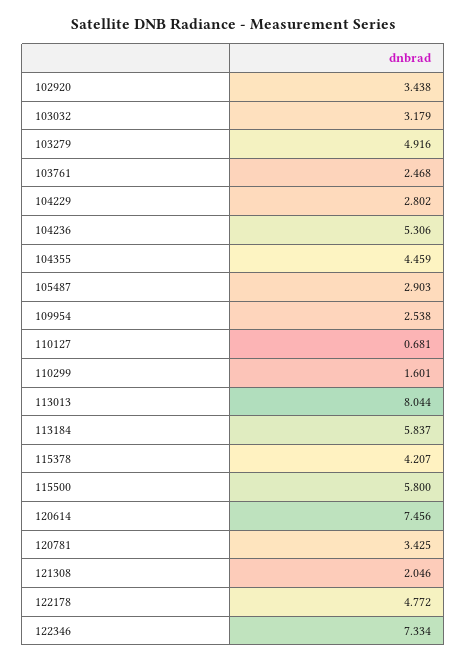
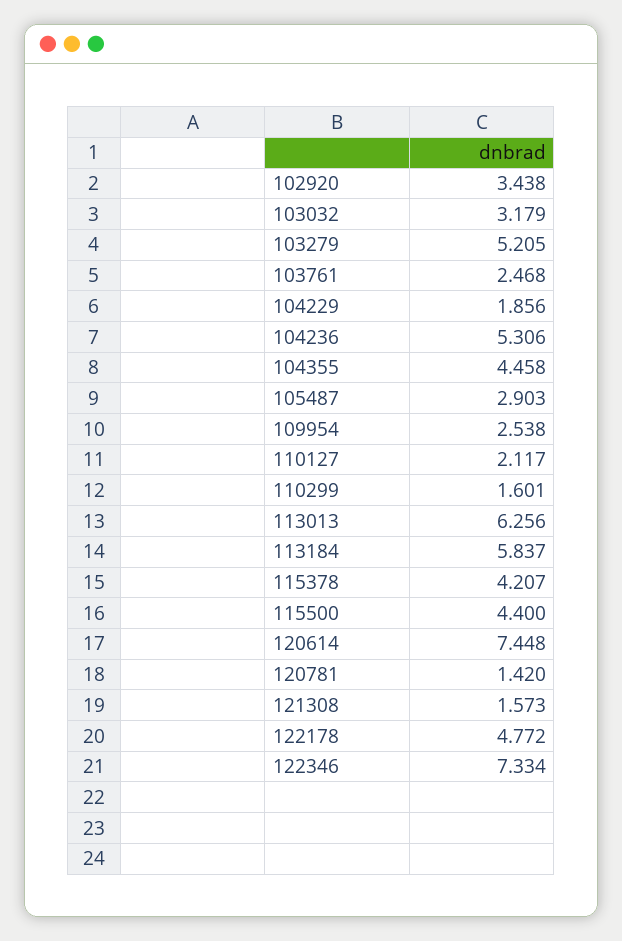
  {
    "102920": 3.438,
    "103032": 3.179,
-   "103279": 4.916,
+   "103279": 5.205,
    "103761": 2.468,
-   "104229": 2.802,
+   "104229": 1.856,
    "104236": 5.306,
-   "104355": 4.459,
+   "104355": 4.458,
    "105487": 2.903,
    "109954": 2.538,
-   "110127": 0.681,
+   "110127": 2.117,
    "110299": 1.601,
-   "113013": 8.044,
+   "113013": 6.256,
    "113184": 5.837,
    "115378": 4.207,
-   "115500": 5.8,
+   "115500": 4.4,
-   "120614": 7.456,
+   "120614": 7.448,
-   "120781": 3.425,
+   "120781": 1.42,
-   "121308": 2.046,
+   "121308": 1.573,
    "122178": 4.772,
    "122346": 7.334
  }

